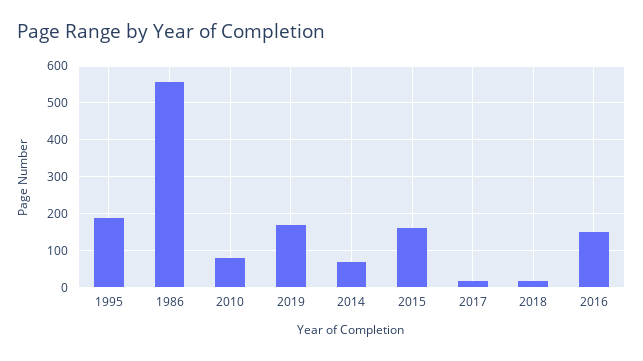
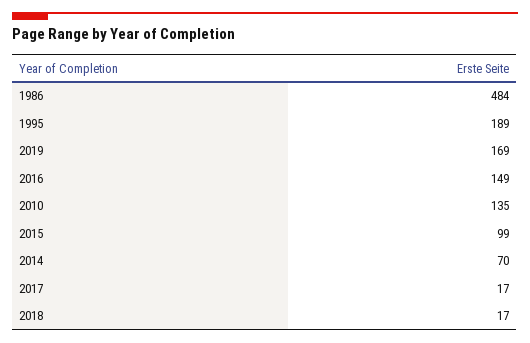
  {
    "1995": 189,
-   "1986": 560,
+   "1986": 484,
-   "2010": 80,
+   "2010": 135,
    "2019": 169,
    "2014": 70,
-   "2015": 160,
+   "2015": 99,
    "2017": 17,
    "2018": 17,
    "2016": 149
  }

